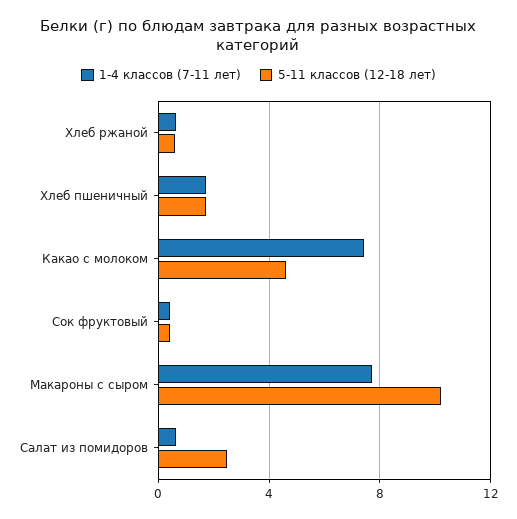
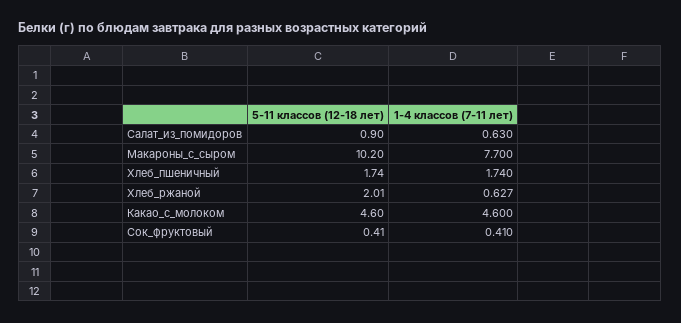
  {
    "1-4 классов (7-11 лет)": {
      "Хлеб ржаной": 0.627,
      "Хлеб пшеничный": 1.74,
-     "Какао с молоком": 7.5,
+     "Какао с молоком": 4.6,
      "Сок фруктовый": 0.41,
      "Макароны с сыром": 7.7,
      "Салат из помидоров": 0.63
    },
    "5-11 классов (12-18 лет)": {
-     "Хлеб ржаной": 0.5,
+     "Хлеб ржаной": 2.01,
      "Хлеб пшеничный": 1.74,
      "Какао с молоком": 4.6,
      "Сок фруктовый": 0.41,
      "Макароны с сыром": 10.2,
-     "Салат из помидоров": 2.5
+     "Салат из помидоров": 0.9
    }
  }

